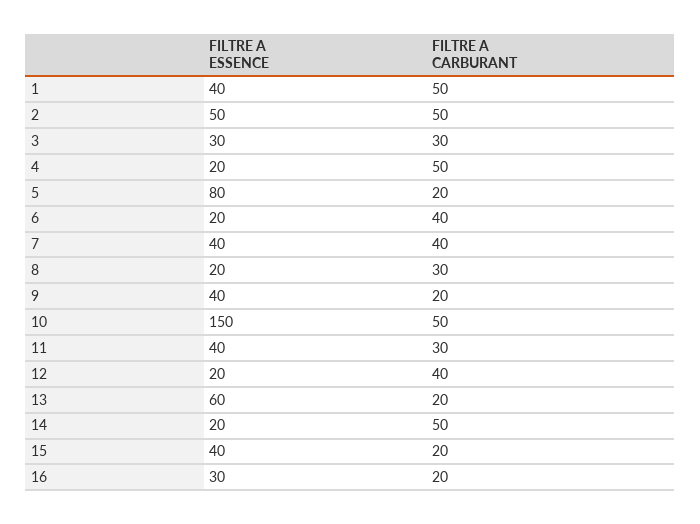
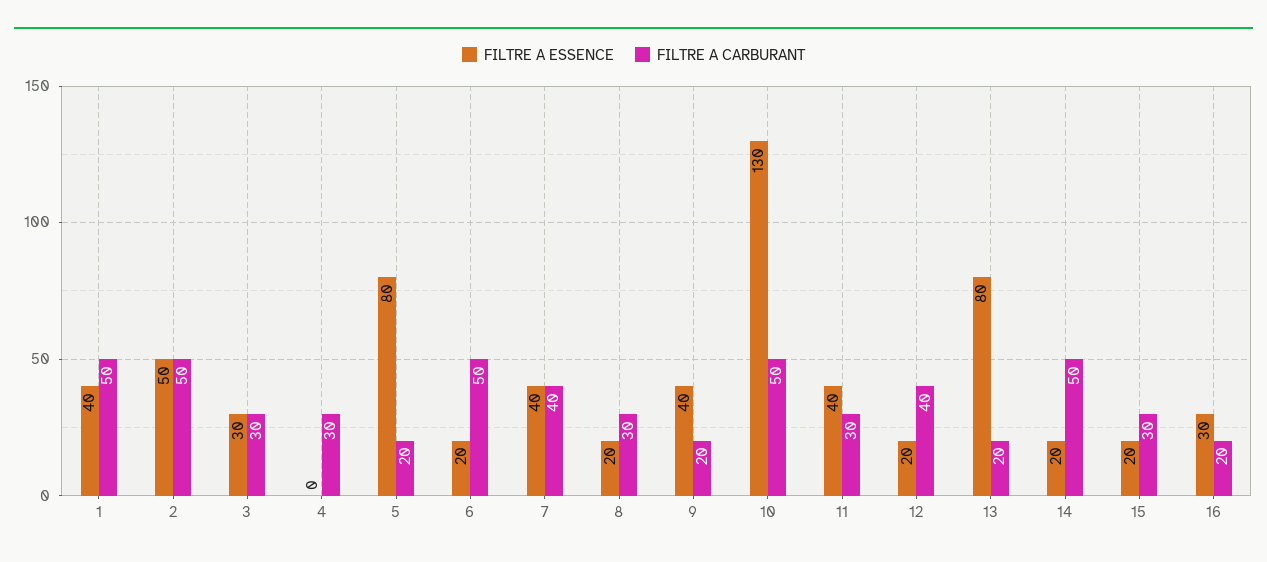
  {
    "FILTRE A ESSENCE": {
      "1": 40,
      "2": 50,
      "3": 30,
-     "4": 20,
+     "4": 0,
      "5": 80,
      "6": 20,
      "7": 40,
      "8": 20,
      "9": 40,
-     "10": 150,
+     "10": 130,
      "11": 40,
      "12": 20,
-     "13": 60,
+     "13": 80,
      "14": 20,
-     "15": 40,
+     "15": 20,
      "16": 30
    },
    "FILTRE A CARBURANT": {
      "1": 50,
      "2": 50,
      "3": 30,
-     "4": 50,
+     "4": 30,
      "5": 20,
-     "6": 40,
+     "6": 50,
      "7": 40,
      "8": 30,
      "9": 20,
      "10": 50,
      "11": 30,
      "12": 40,
      "13": 20,
      "14": 50,
-     "15": 20,
+     "15": 30,
      "16": 20
    }
  }

